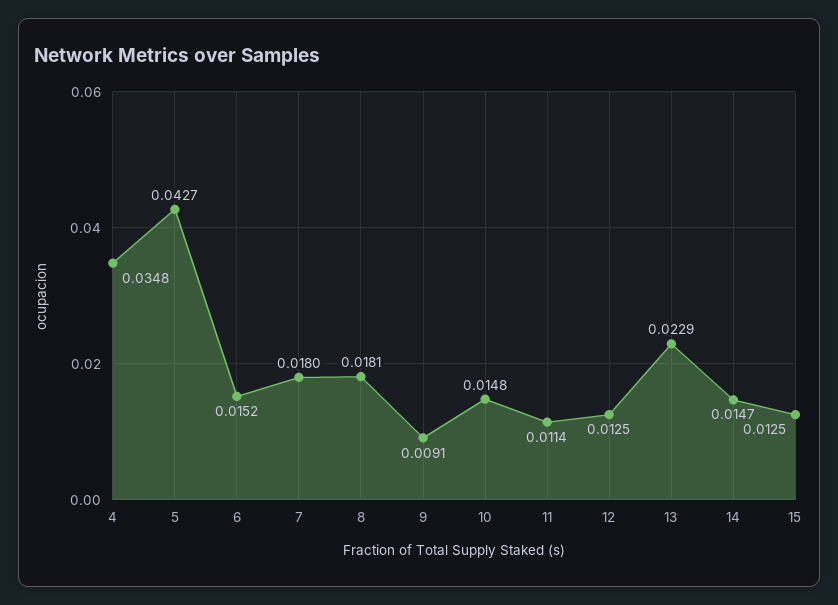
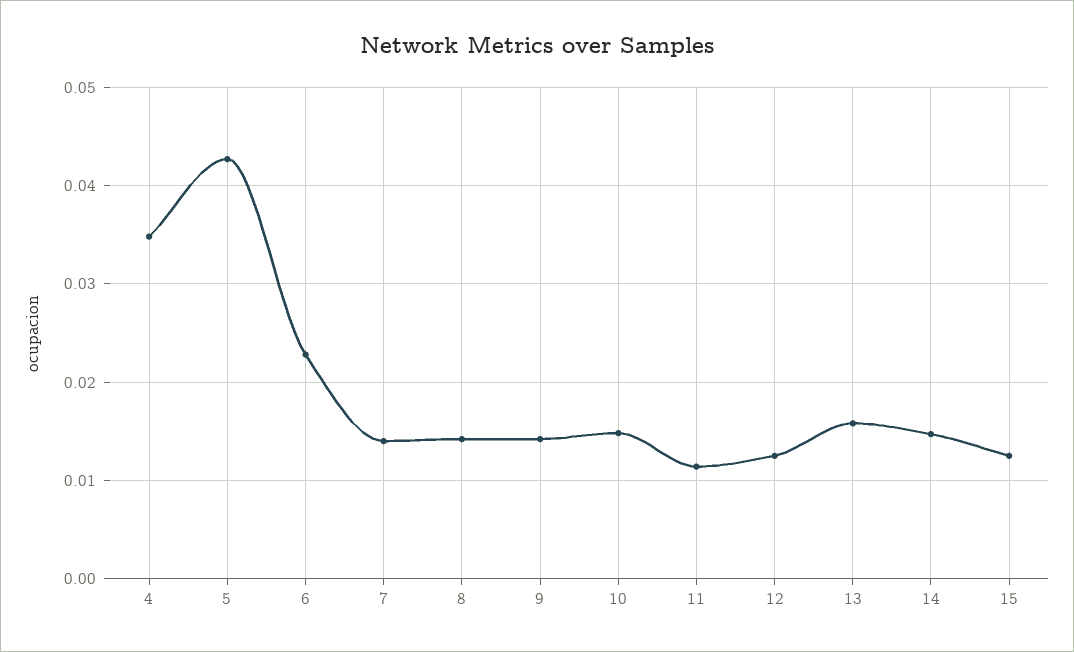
  {
    "4": 0.0348,
    "5": 0.0427,
-   "6": 0.0152,
+   "6": 0.023,
-   "7": 0.018,
+   "7": 0.014,
-   "8": 0.0181,
+   "8": 0.014,
-   "9": 0.0091,
+   "9": 0.014,
    "10": 0.0148,
    "11": 0.0114,
    "12": 0.0125,
-   "13": 0.0229,
+   "13": 0.016,
    "14": 0.0147,
    "15": 0.0125
  }

